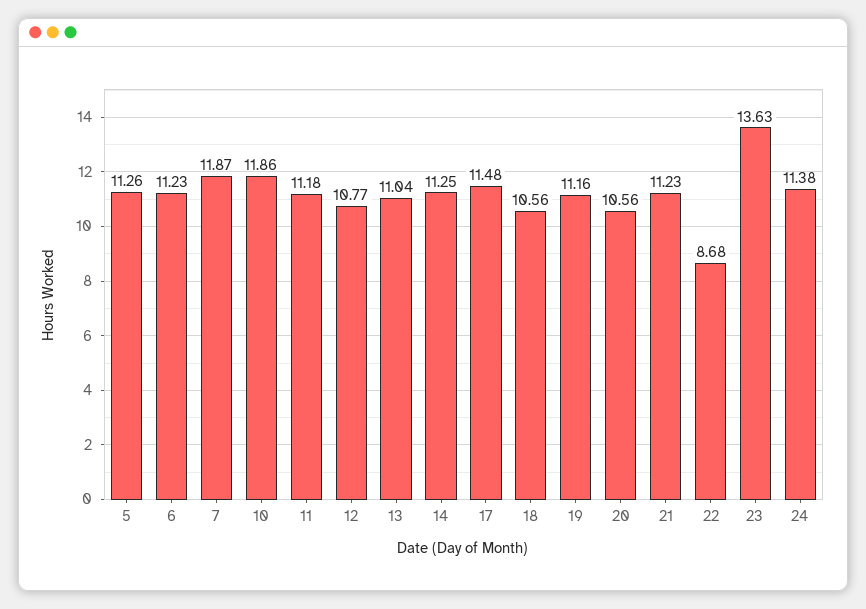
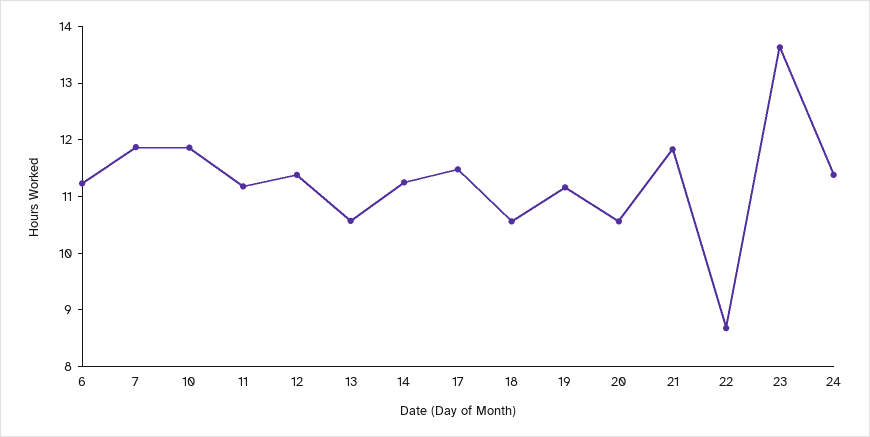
  {
-   "5": 11.26,
    "6": 11.23,
    "7": 11.87,
    "10": 11.86,
    "11": 11.18,
-   "12": 10.77,
+   "12": 11.4,
-   "13": 11.04,
+   "13": 10.6,
    "14": 11.25,
    "17": 11.48,
    "18": 10.56,
    "19": 11.16,
    "20": 10.56,
-   "21": 11.23,
+   "21": 11.8,
    "22": 8.68,
    "23": 13.63,
    "24": 11.38
  }

